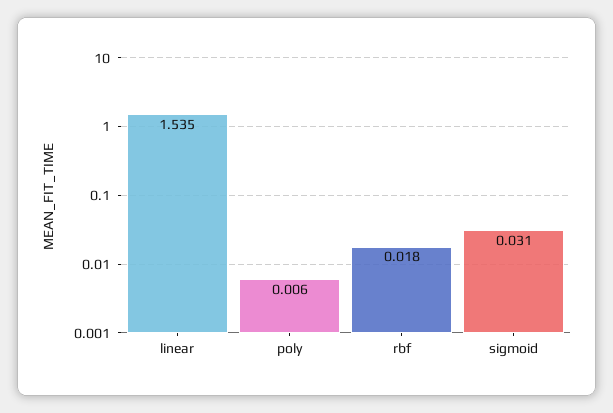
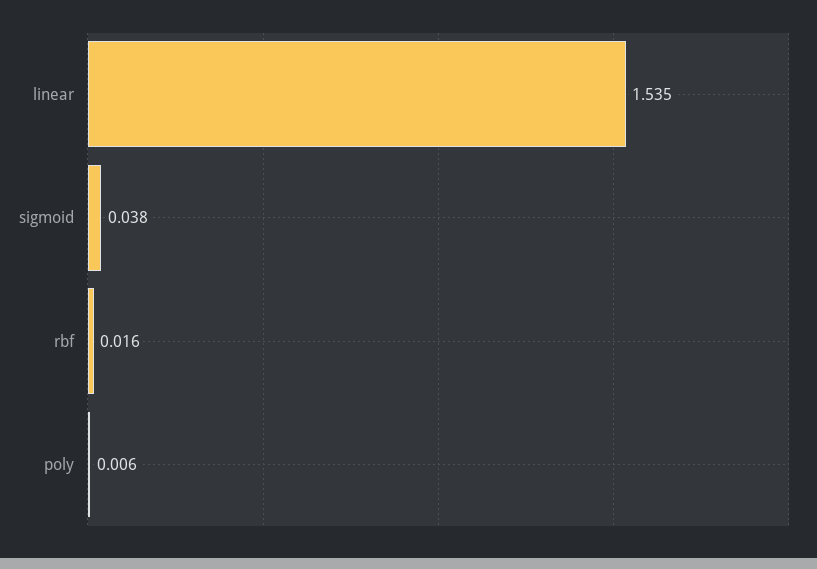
  {
    "linear": 1.535,
    "poly": 0.006,
-   "rbf": 0.018,
+   "rbf": 0.016,
-   "sigmoid": 0.031
+   "sigmoid": 0.038
  }

